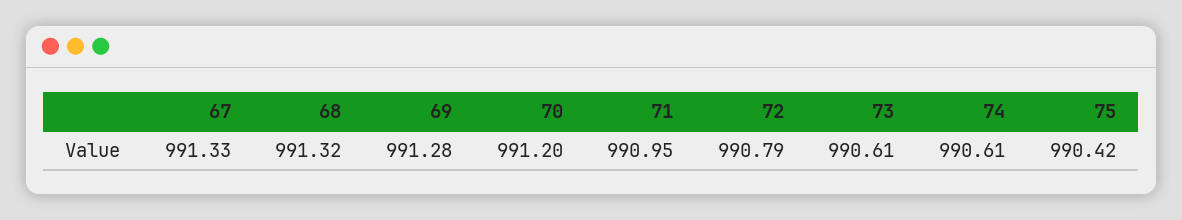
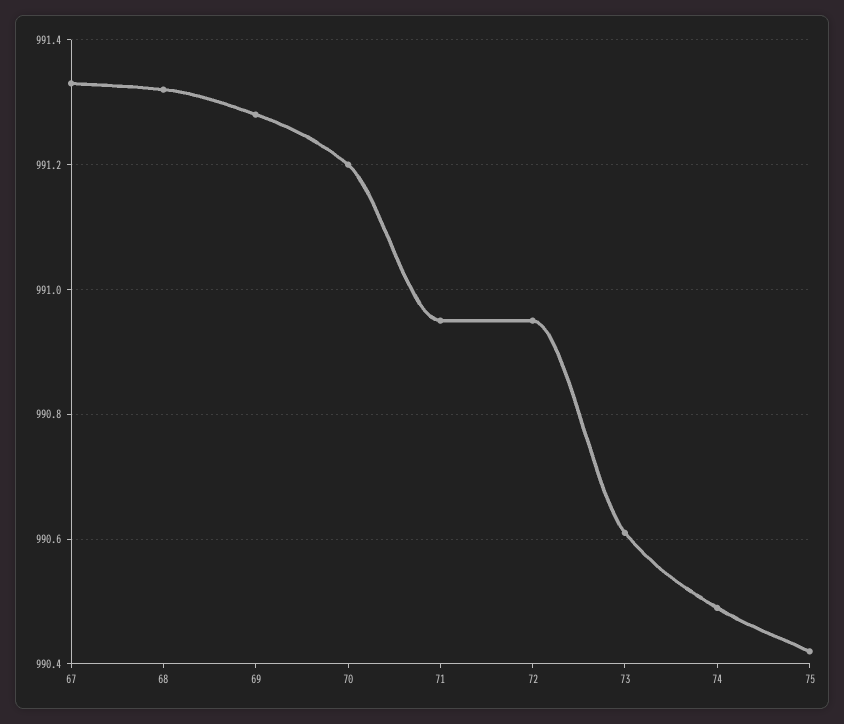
  {
    "67": 991.33,
    "68": 991.32,
    "69": 991.28,
    "70": 991.2,
    "71": 990.95,
-   "72": 990.79,
+   "72": 990.95,
    "73": 990.61,
-   "74": 990.61,
+   "74": 990.5,
    "75": 990.42
  }

